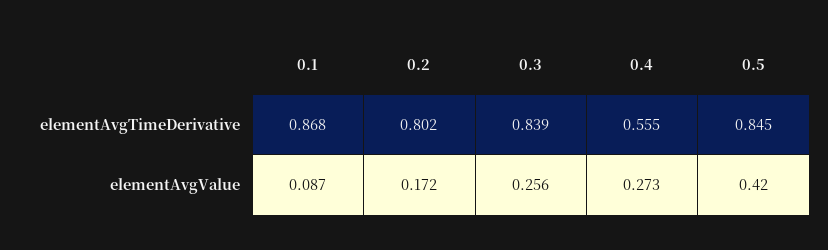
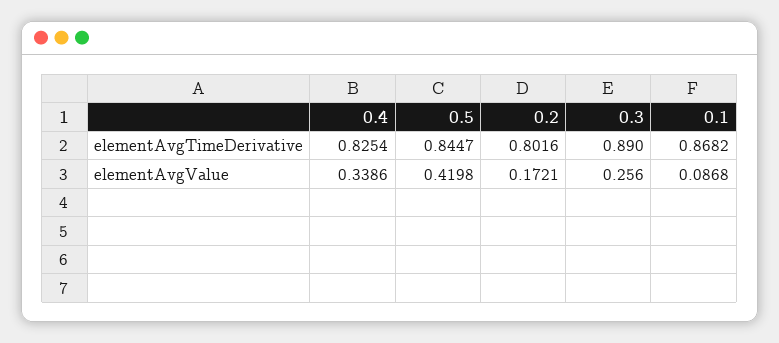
  {
    "0.1": {
      "elementAvgTimeDerivative": 0.8682,
      "elementAvgValue": 0.0868
    },
    "0.2": {
      "elementAvgTimeDerivative": 0.8016,
      "elementAvgValue": 0.1721
    },
    "0.3": {
-     "elementAvgTimeDerivative": 0.839,
+     "elementAvgTimeDerivative": 0.89,
      "elementAvgValue": 0.256
    },
    "0.4": {
-     "elementAvgTimeDerivative": 0.555,
+     "elementAvgTimeDerivative": 0.8254,
-     "elementAvgValue": 0.273
+     "elementAvgValue": 0.3386
    },
    "0.5": {
      "elementAvgTimeDerivative": 0.8447,
      "elementAvgValue": 0.4198
    }
  }

